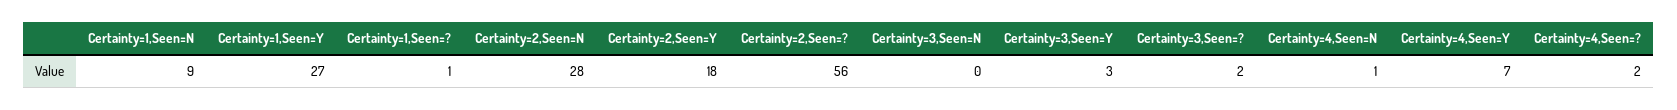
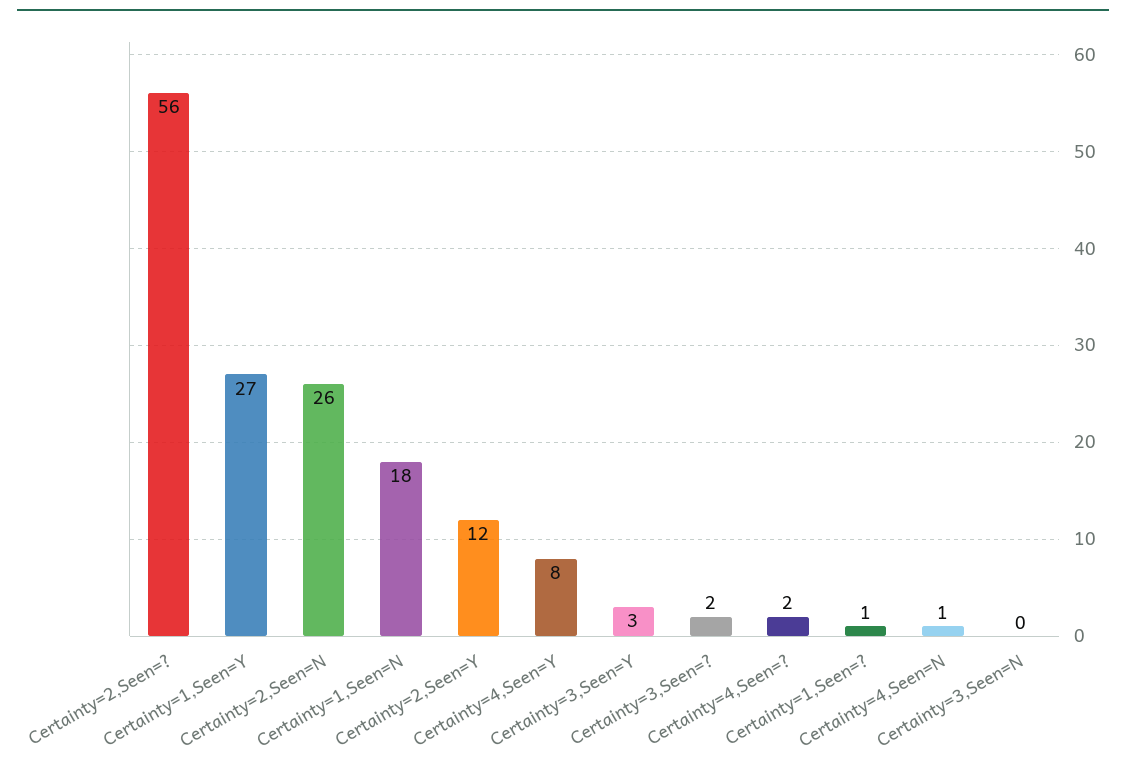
  {
-   "Certainty=1,Seen=N": 9,
+   "Certainty=1,Seen=N": 18,
    "Certainty=1,Seen=Y": 27,
    "Certainty=1,Seen=?": 1,
-   "Certainty=2,Seen=N": 28,
+   "Certainty=2,Seen=N": 26,
-   "Certainty=2,Seen=Y": 18,
+   "Certainty=2,Seen=Y": 12,
    "Certainty=2,Seen=?": 56,
    "Certainty=3,Seen=N": 0,
    "Certainty=3,Seen=Y": 3,
    "Certainty=3,Seen=?": 2,
    "Certainty=4,Seen=N": 1,
-   "Certainty=4,Seen=Y": 7,
+   "Certainty=4,Seen=Y": 8,
    "Certainty=4,Seen=?": 2
  }

